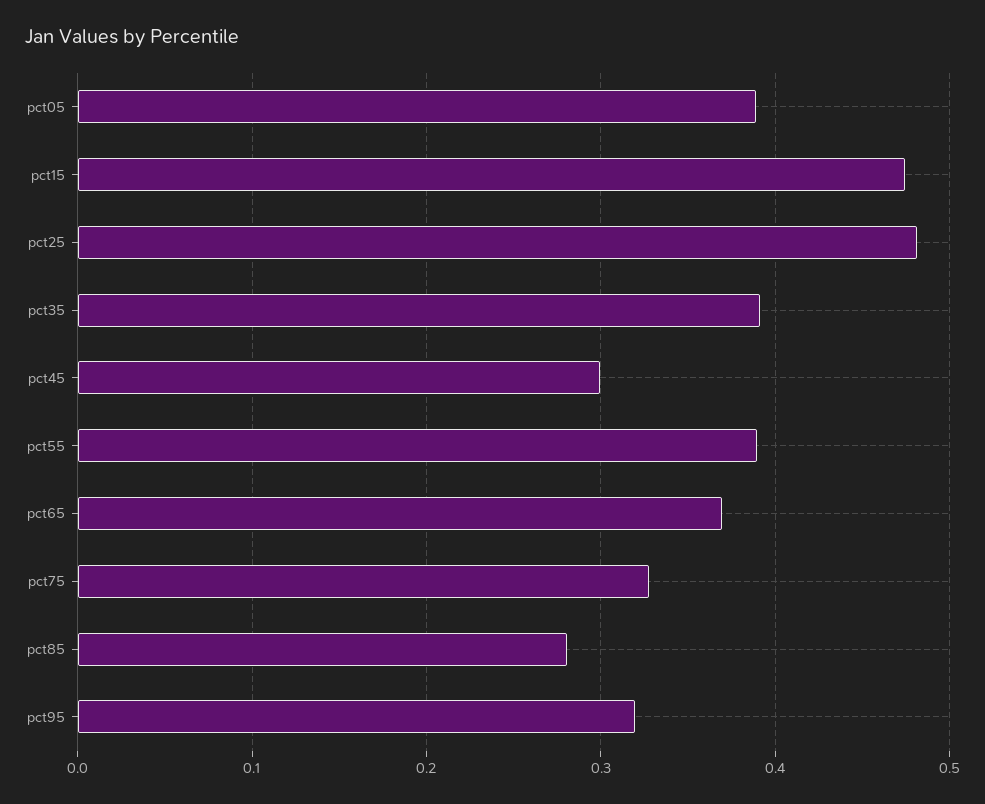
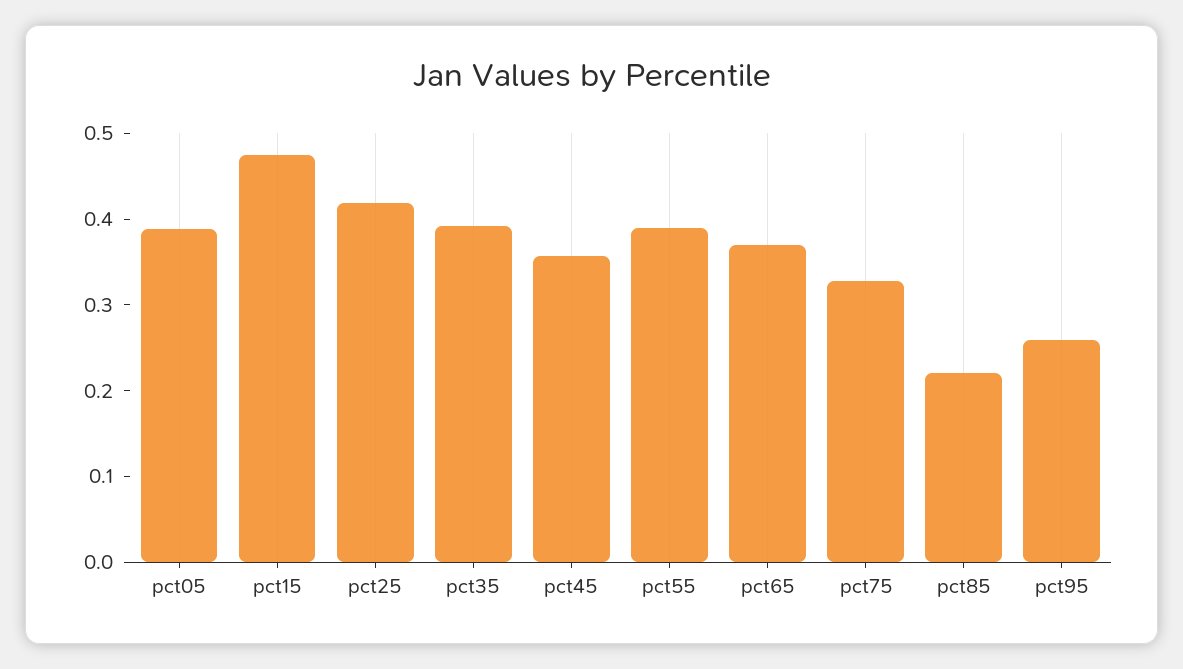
  {
    "pct05": 0.39,
    "pct15": 0.47,
-   "pct25": 0.48,
+   "pct25": 0.42,
    "pct35": 0.39,
-   "pct45": 0.3,
+   "pct45": 0.36,
    "pct55": 0.39,
    "pct65": 0.37,
    "pct75": 0.33,
-   "pct85": 0.28,
+   "pct85": 0.22,
-   "pct95": 0.32
+   "pct95": 0.26
  }

